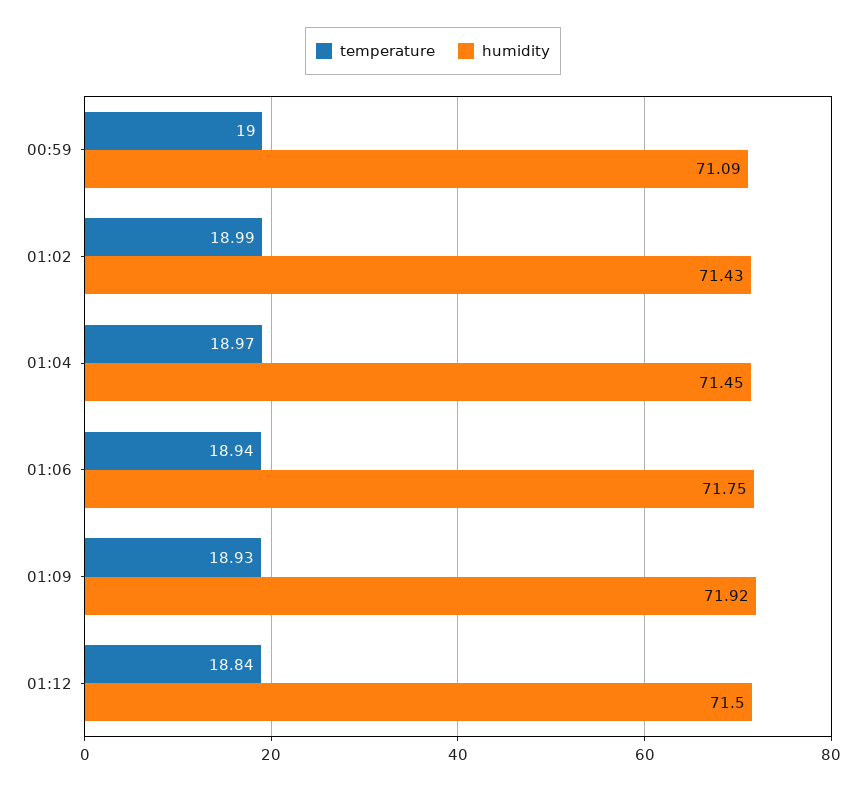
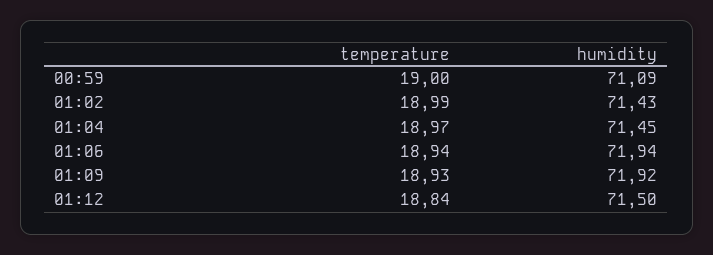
  {
    "temperature": {
      "00:59": 19,
      "01:02": 18.99,
      "01:04": 18.97,
      "01:06": 18.94,
      "01:09": 18.93,
      "01:12": 18.84
    },
    "humidity": {
      "00:59": 71.09,
      "01:02": 71.43,
      "01:04": 71.45,
-     "01:06": 71.75,
+     "01:06": 71.94,
      "01:09": 71.92,
      "01:12": 71.5
    }
  }

